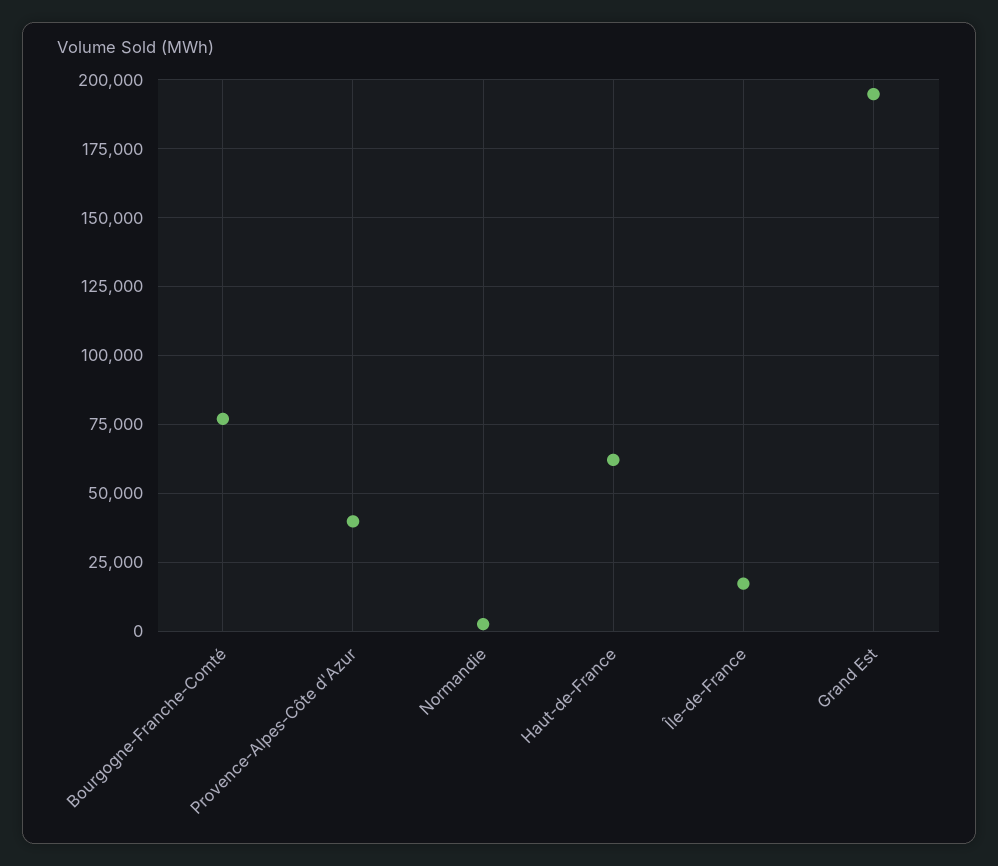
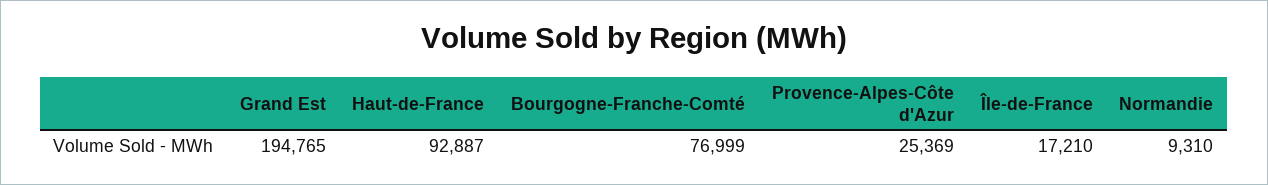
  {
    "Bourgogne-Franche-Comté": 76999,
-   "Provence-Alpes-Côte d'Azur": 40000,
+   "Provence-Alpes-Côte d'Azur": 25369,
-   "Normandie": 2500,
+   "Normandie": 9310,
-   "Haut-de-France": 62500,
+   "Haut-de-France": 92887,
    "Île-de-France": 17210,
    "Grand Est": 194765
  }

